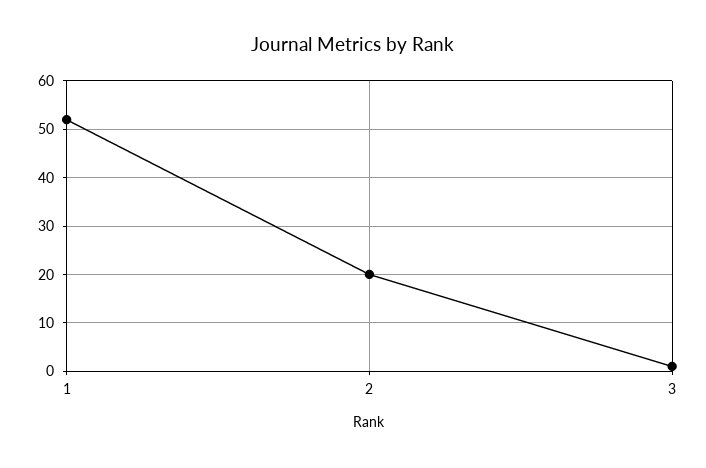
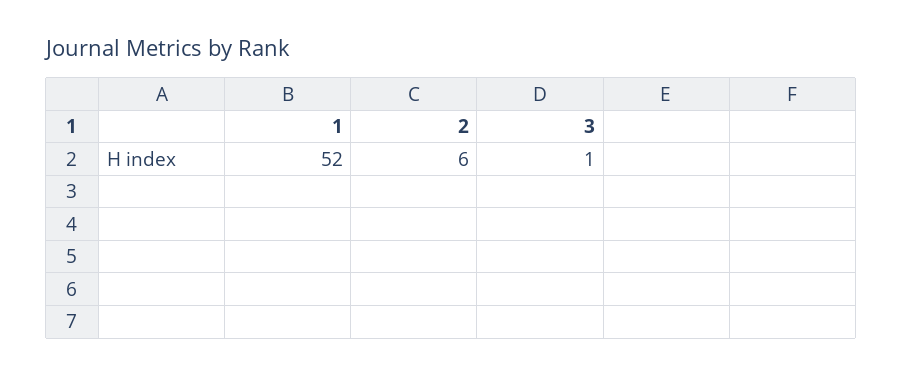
  {
    "1": 52,
-   "2": 20,
+   "2": 6,
    "3": 1
  }

